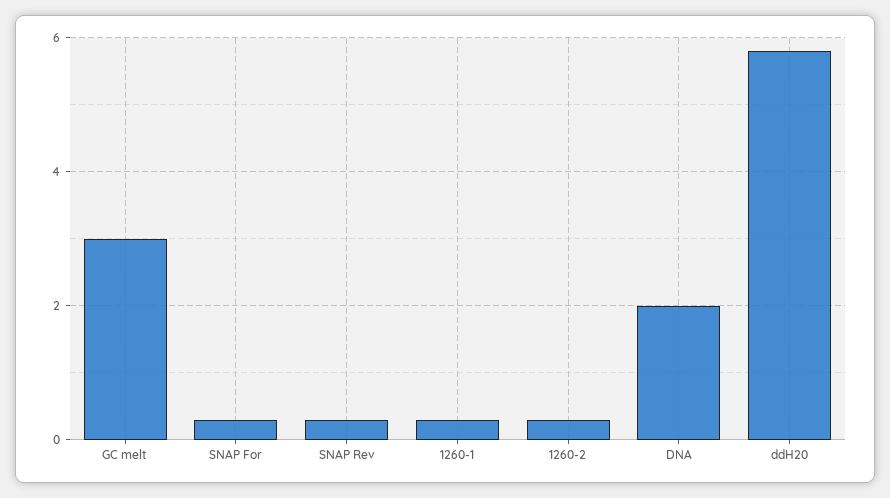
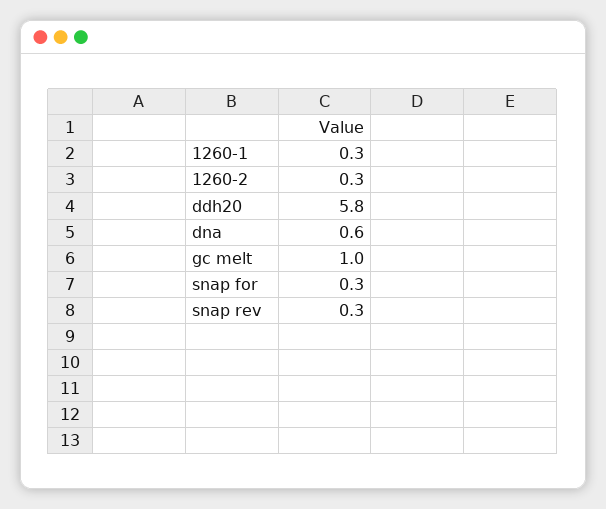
  {
-   "GC melt": 3,
+   "GC melt": 1,
    "SNAP For": 0.3,
    "SNAP Rev": 0.3,
    "1260-1": 0.3,
    "1260-2": 0.3,
-   "DNA": 2,
+   "DNA": 0.6,
    "ddH20": 5.8
  }

